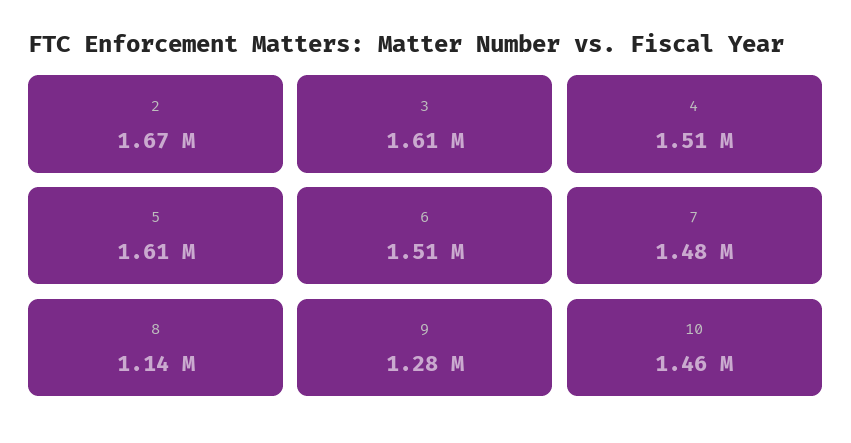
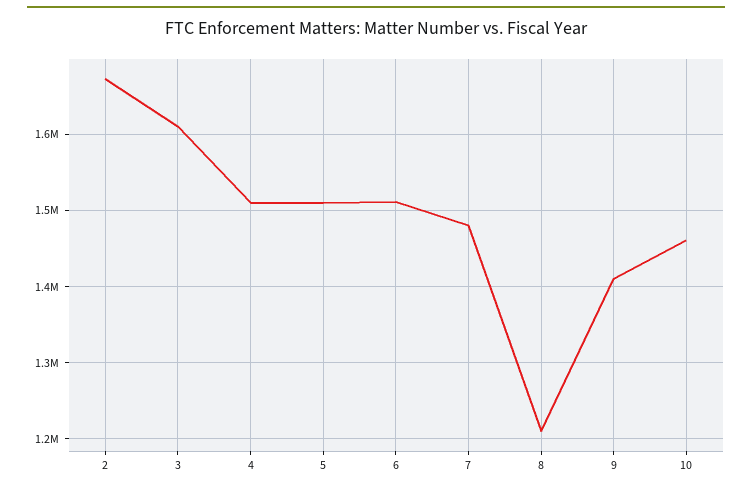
  {
    "2": 1670000,
    "3": 1610000,
    "4": 1510000,
-   "5": 1610000,
+   "5": 1510000,
    "6": 1510000,
    "7": 1480000,
-   "8": 1140000,
+   "8": 1210000,
-   "9": 1280000,
+   "9": 1410000,
    "10": 1460000
  }

